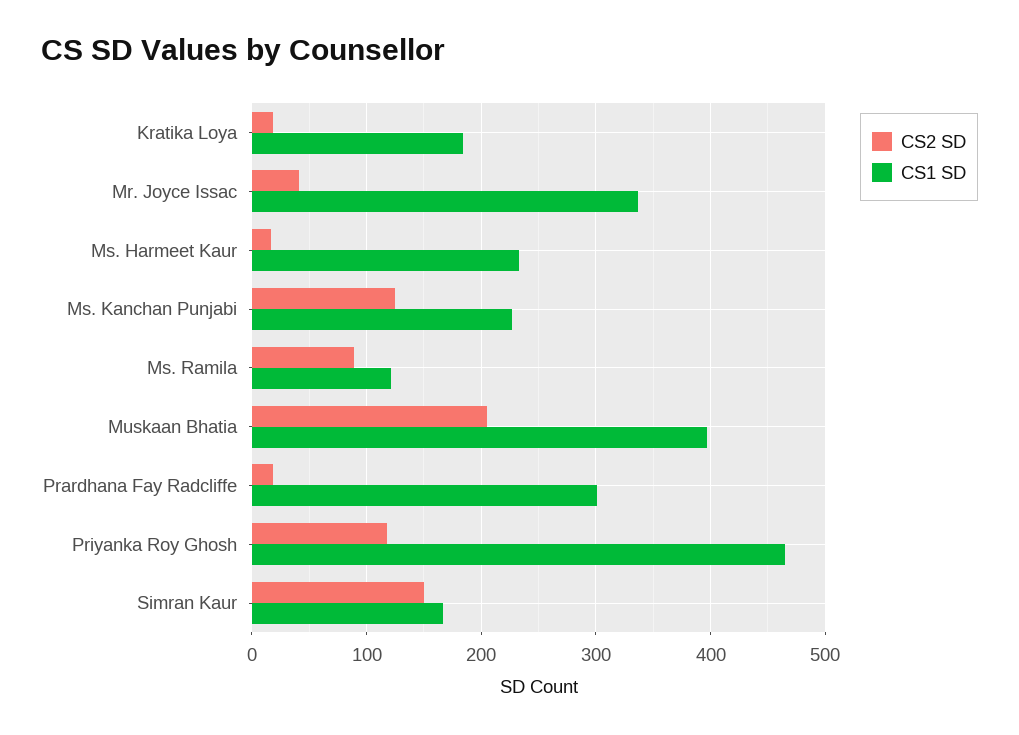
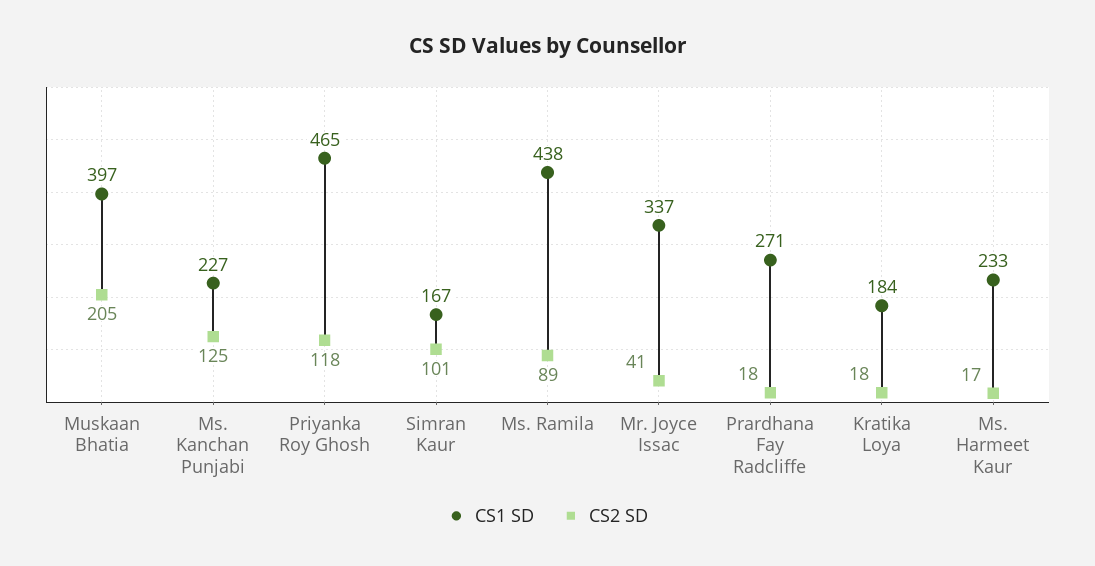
  {
    "CS2 SD": {
      "Kratika Loya": 18,
      "Mr. Joyce Issac": 41,
      "Ms. Harmeet Kaur": 17,
      "Ms. Kanchan Punjabi": 125,
      "Ms. Ramila": 89,
      "Muskaan Bhatia": 205,
      "Prardhana Fay Radcliffe": 18,
      "Priyanka Roy Ghosh": 118,
-     "Simran Kaur": 150
+     "Simran Kaur": 101
    },
    "CS1 SD": {
      "Kratika Loya": 184,
      "Mr. Joyce Issac": 337,
      "Ms. Harmeet Kaur": 233,
      "Ms. Kanchan Punjabi": 227,
-     "Ms. Ramila": 120,
+     "Ms. Ramila": 438,
      "Muskaan Bhatia": 397,
-     "Prardhana Fay Radcliffe": 300,
+     "Prardhana Fay Radcliffe": 271,
      "Priyanka Roy Ghosh": 465,
      "Simran Kaur": 167
    }
  }

